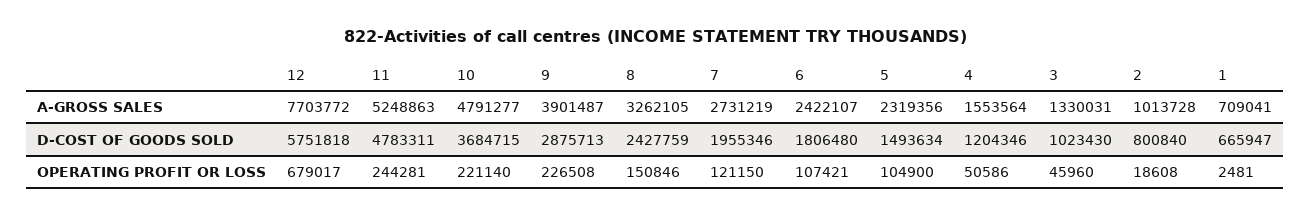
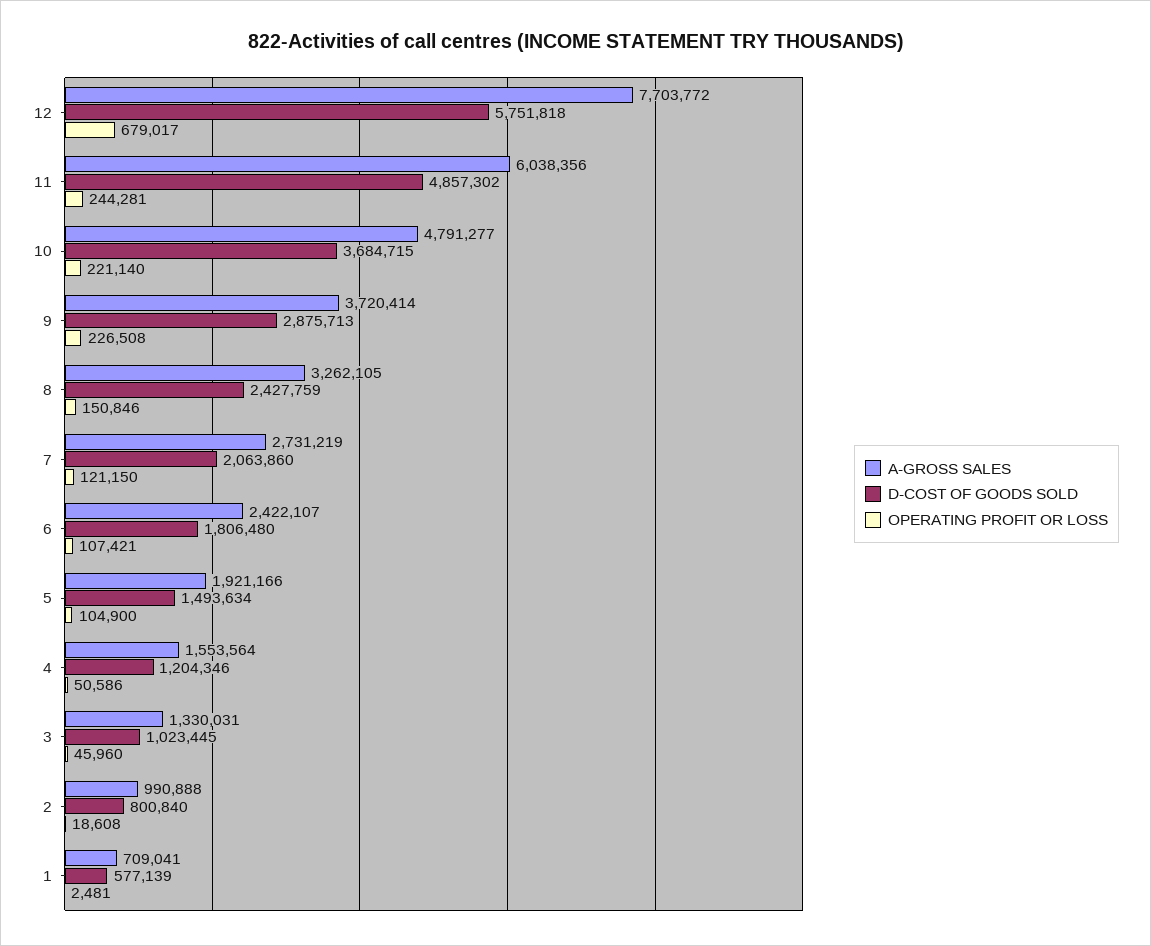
  {
    "A-GROSS SALES": {
      "12": 7703772,
-     "11": 5248863,
+     "11": 6038356,
      "10": 4791277,
-     "9": 3901487,
+     "9": 3720414,
      "8": 3262105,
      "7": 2731219,
      "6": 2422107,
-     "5": 2319356,
+     "5": 1921166,
      "4": 1553564,
      "3": 1330031,
-     "2": 1013728,
+     "2": 990888,
      "1": 709041
    },
    "D-COST OF GOODS SOLD": {
      "12": 5751818,
-     "11": 4783311,
+     "11": 4857302,
      "10": 3684715,
      "9": 2875713,
      "8": 2427759,
-     "7": 1955346,
+     "7": 2063860,
      "6": 1806480,
      "5": 1493634,
      "4": 1204346,
-     "3": 1023430,
+     "3": 1023445,
      "2": 800840,
-     "1": 665947
+     "1": 577139
    },
    "OPERATING PROFIT OR LOSS": {
      "12": 679017,
      "11": 244281,
      "10": 221140,
      "9": 226508,
      "8": 150846,
      "7": 121150,
      "6": 107421,
      "5": 104900,
      "4": 50586,
      "3": 45960,
      "2": 18608,
      "1": 2481
    }
  }

